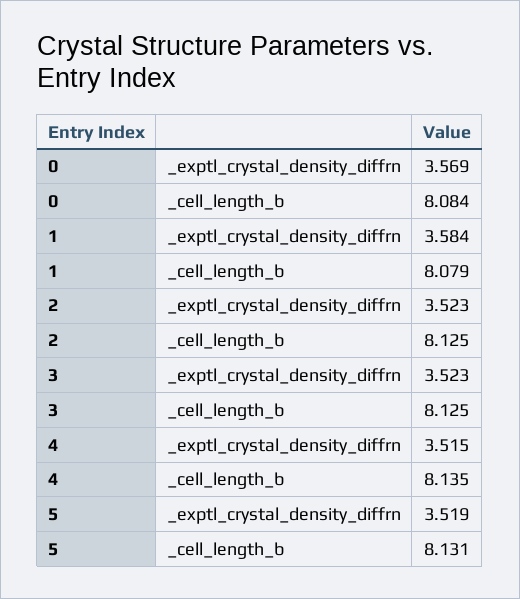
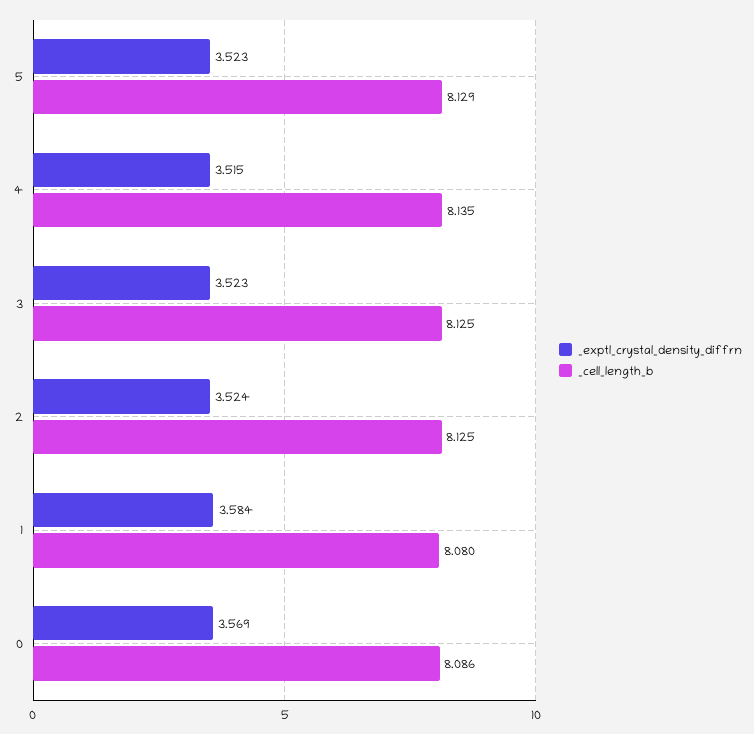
  {
    "_exptl_crystal_density_diffrn": {
      "0": 3.569,
      "1": 3.584,
-     "2": 3.523,
+     "2": 3.524,
      "3": 3.523,
      "4": 3.515,
-     "5": 3.519
+     "5": 3.523
    },
    "_cell_length_b": {
-     "0": 8.084,
+     "0": 8.086,
-     "1": 8.079,
+     "1": 8.08,
      "2": 8.125,
      "3": 8.125,
      "4": 8.135,
-     "5": 8.131
+     "5": 8.129
    }
  }

